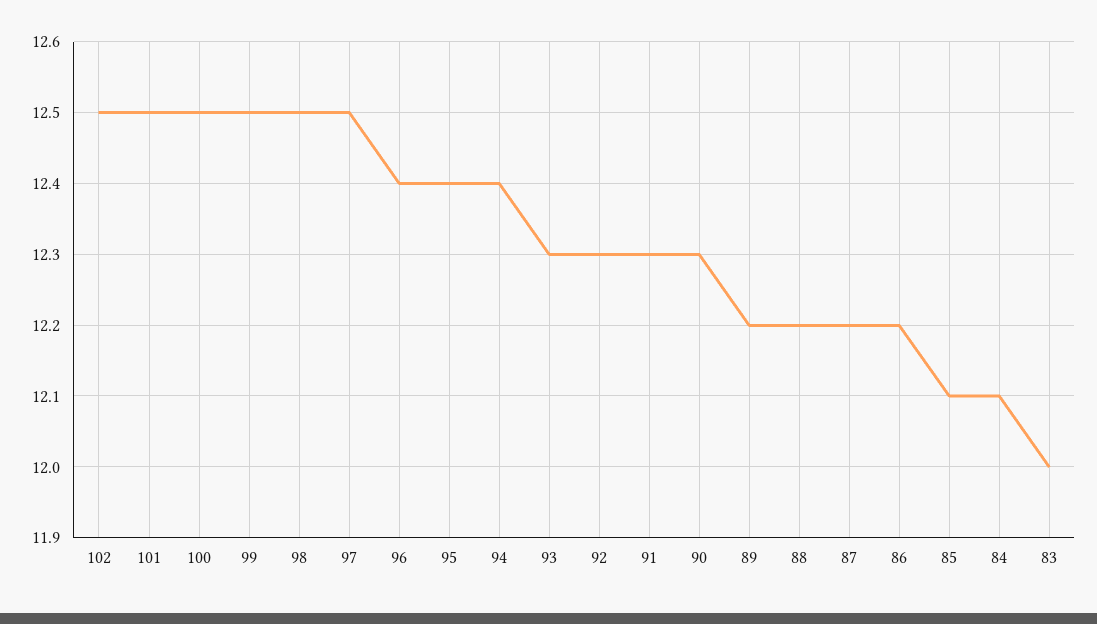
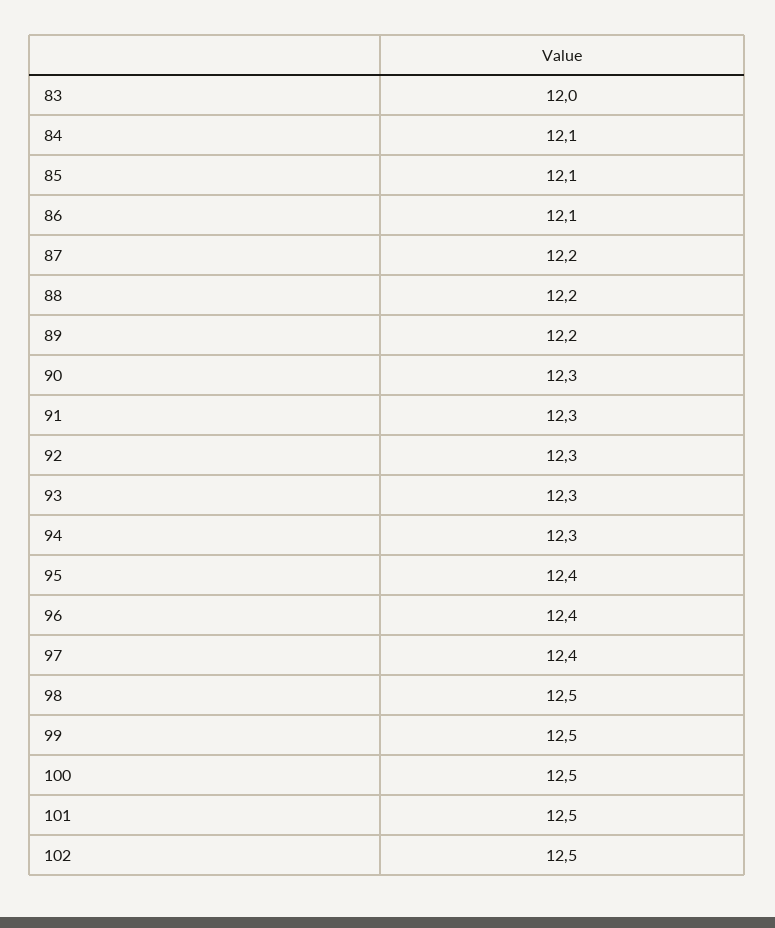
  {
    "102": 12.5,
    "101": 12.5,
    "100": 12.5,
    "99": 12.5,
    "98": 12.5,
-   "97": 12.5,
+   "97": 12.4,
    "96": 12.4,
    "95": 12.4,
-   "94": 12.4,
+   "94": 12.3,
    "93": 12.3,
    "92": 12.3,
    "91": 12.3,
    "90": 12.3,
    "89": 12.2,
    "88": 12.2,
    "87": 12.2,
-   "86": 12.2,
+   "86": 12.1,
    "85": 12.1,
    "84": 12.1,
    "83": 12
  }

